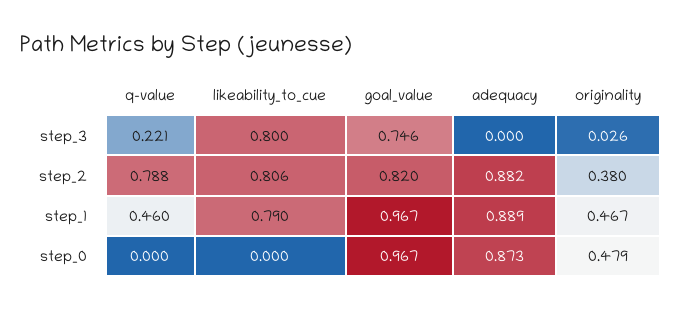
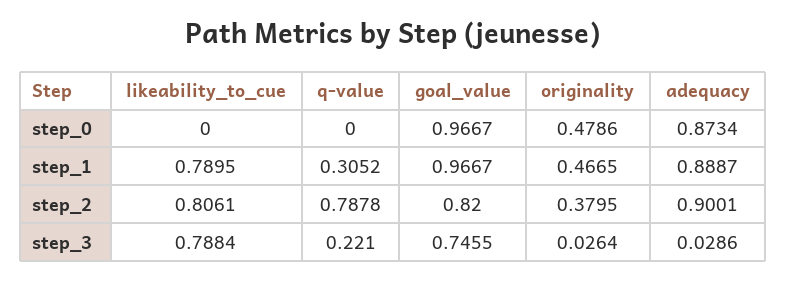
  {
    "q-value": {
      "step_3": 0.221,
      "step_2": 0.7878,
-     "step_1": 0.46,
+     "step_1": 0.3052,
      "step_0": 0
    },
    "likeability_to_cue": {
-     "step_3": 0.8,
+     "step_3": 0.7884,
      "step_2": 0.8061,
      "step_1": 0.7895,
      "step_0": 0
    },
    "goal_value": {
      "step_3": 0.7455,
      "step_2": 0.82,
      "step_1": 0.9667,
      "step_0": 0.9667
    },
    "adequacy": {
-     "step_3": 0,
+     "step_3": 0.0286,
-     "step_2": 0.882,
+     "step_2": 0.9001,
      "step_1": 0.8887,
      "step_0": 0.8734
    },
    "originality": {
      "step_3": 0.0264,
      "step_2": 0.3795,
      "step_1": 0.4665,
      "step_0": 0.4786
    }
  }

